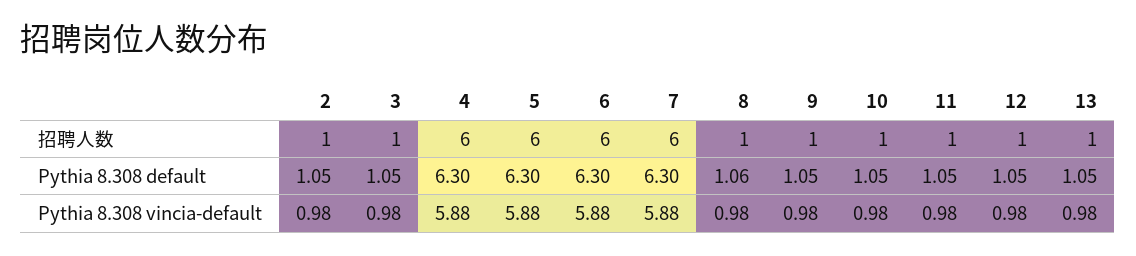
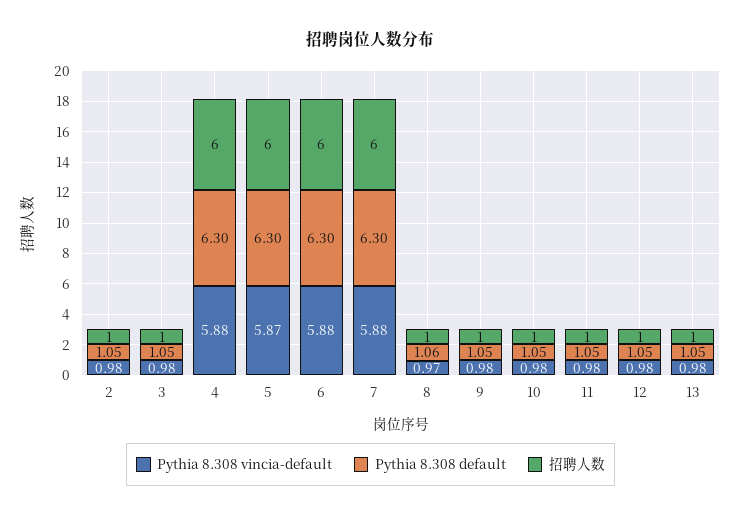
  {
    "招聘人数": {
      "2": 1,
      "3": 1,
      "4": 6,
      "5": 6,
      "6": 6,
      "7": 6,
      "8": 1,
      "9": 1,
      "10": 1,
      "11": 1,
      "12": 1,
      "13": 1
    },
    "Pythia 8.308 default": {
      "2": 1.05,
      "3": 1.05,
      "4": 6.3,
      "5": 6.3,
      "6": 6.3,
      "7": 6.3,
      "8": 1.06,
      "9": 1.05,
      "10": 1.05,
      "11": 1.05,
      "12": 1.05,
      "13": 1.05
    },
    "Pythia 8.308 vincia-default": {
      "2": 0.98,
      "3": 0.98,
      "4": 5.88,
-     "5": 5.88,
+     "5": 5.87,
      "6": 5.88,
      "7": 5.88,
-     "8": 0.98,
+     "8": 0.97,
      "9": 0.98,
      "10": 0.98,
      "11": 0.98,
      "12": 0.98,
      "13": 0.98
    }
  }

